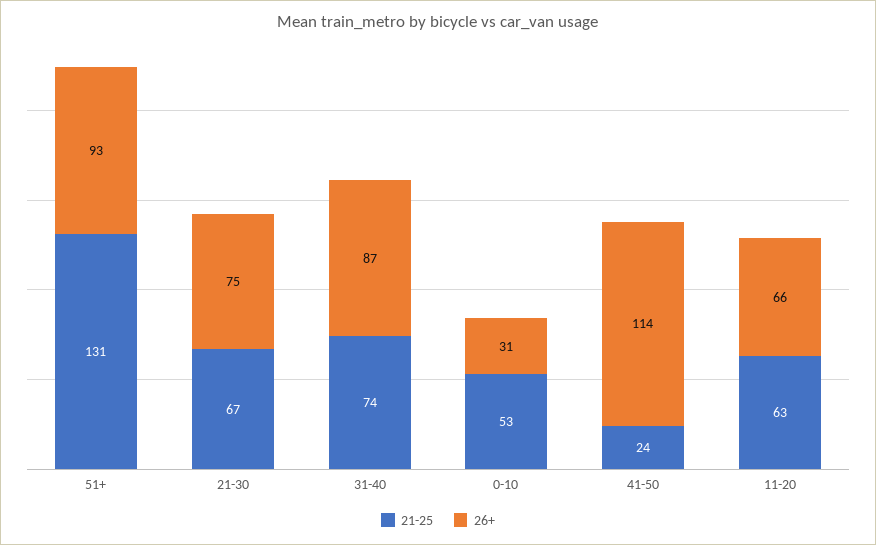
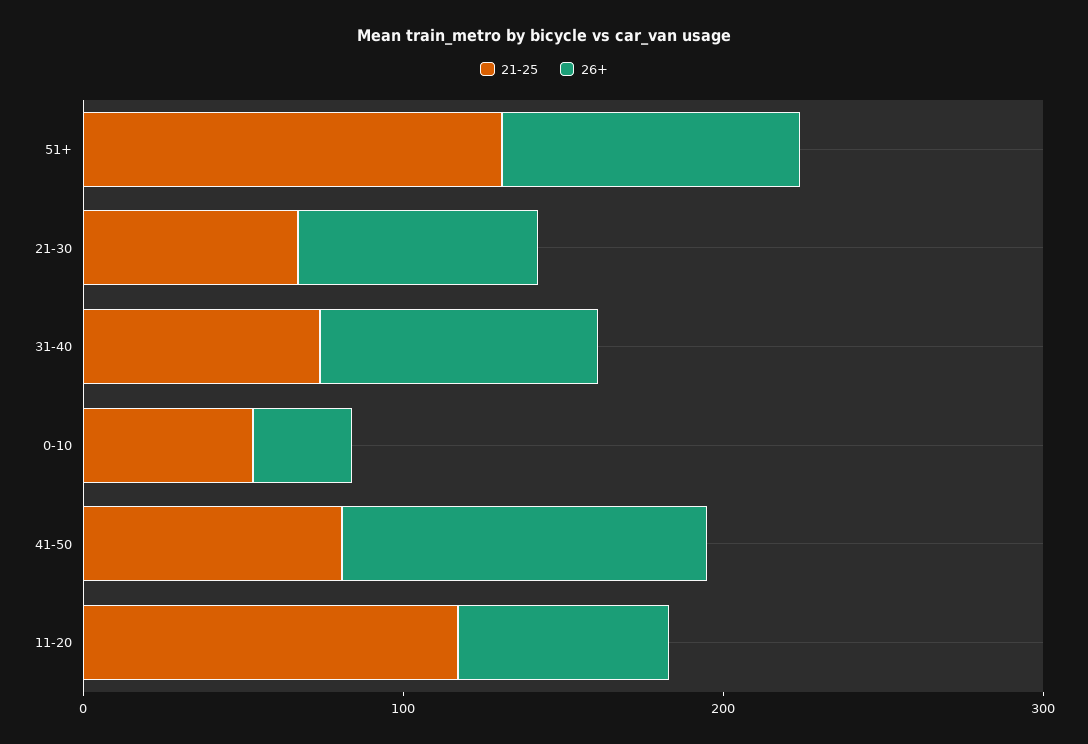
  {
    "21-25": {
      "51+": 131,
      "21-30": 67,
      "31-40": 74,
      "0-10": 53,
-     "41-50": 24,
+     "41-50": 80,
-     "11-20": 63
+     "11-20": 120
    },
    "26+": {
      "51+": 93,
      "21-30": 75,
      "31-40": 87,
      "0-10": 31,
      "41-50": 114,
      "11-20": 66
    }
  }

